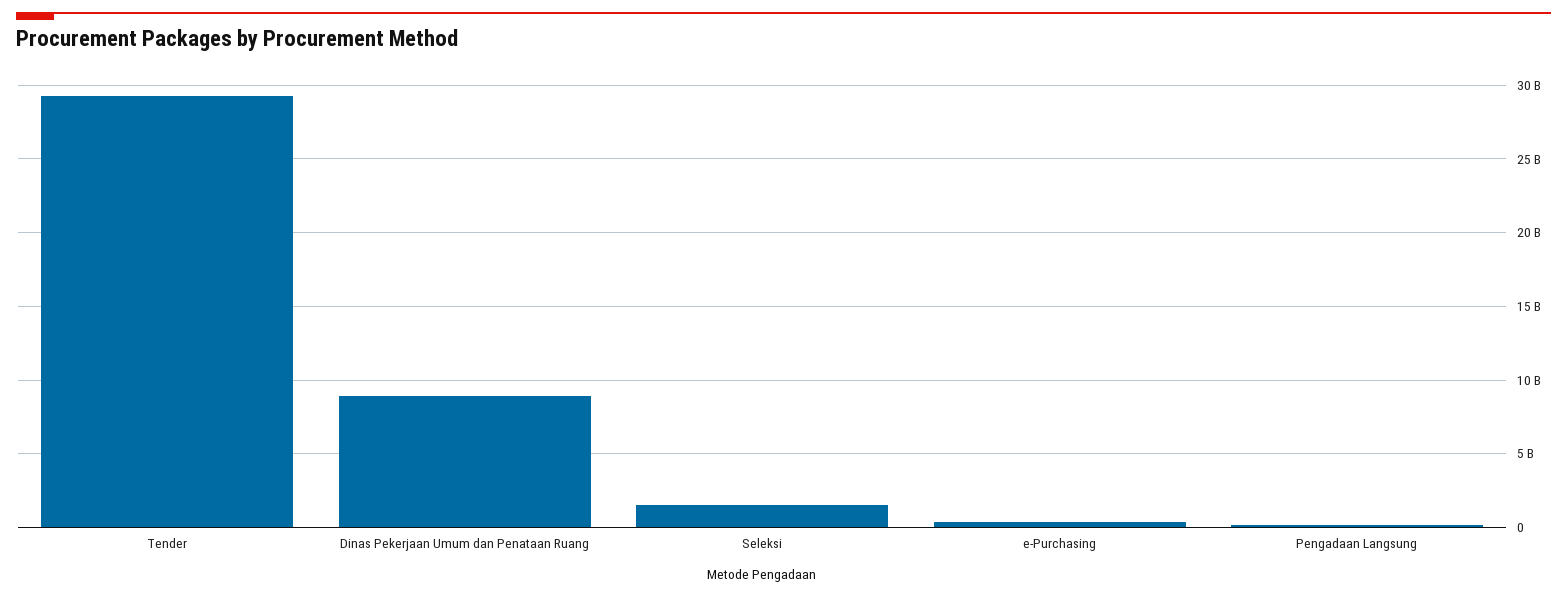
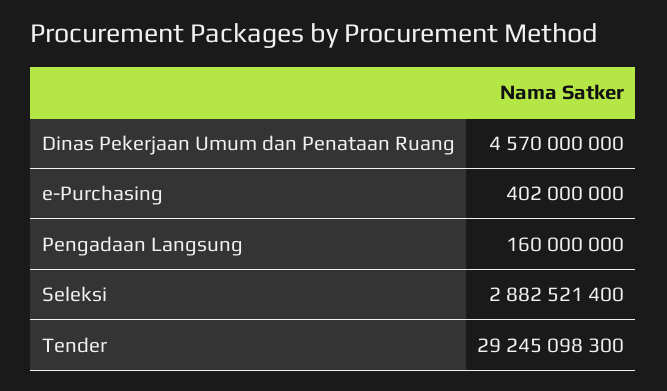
  {
    "Tender": 29245098300,
-   "Dinas Pekerjaan Umum dan Penataan Ruang": 9000000000,
+   "Dinas Pekerjaan Umum dan Penataan Ruang": 4570000000,
-   "Seleksi": 1500000000,
+   "Seleksi": 2882521400,
    "e-Purchasing": 402000000,
    "Pengadaan Langsung": 160000000
  }

